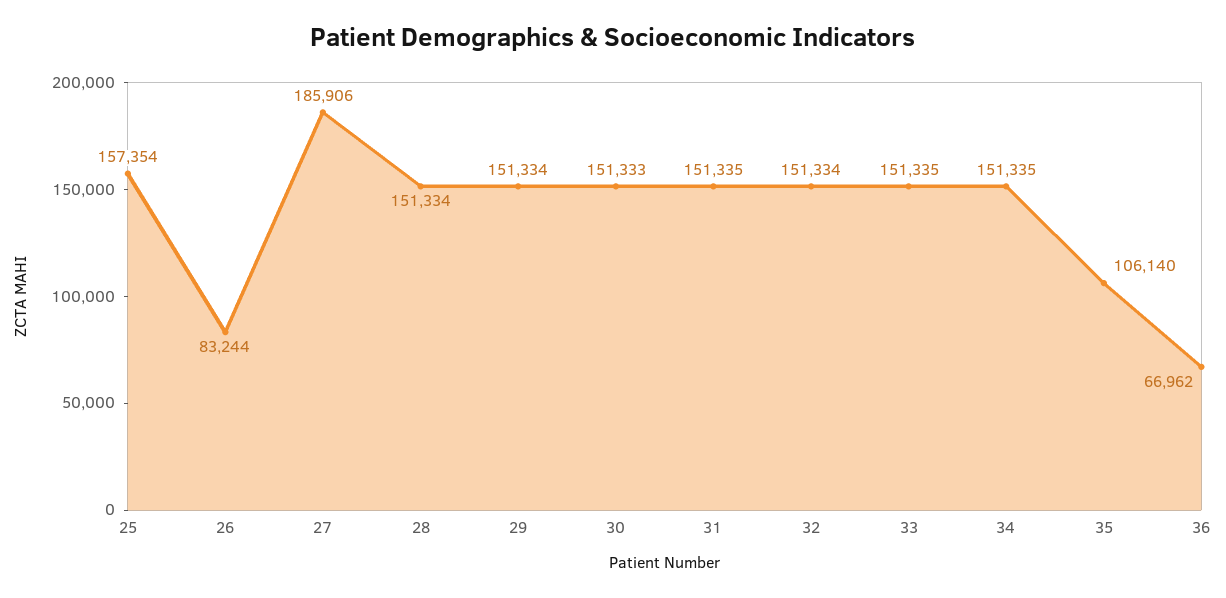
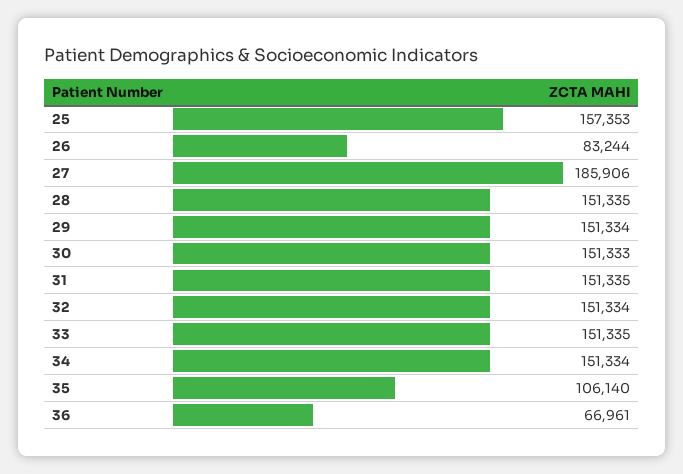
  {
-   "25": 157354,
+   "25": 157353,
    "26": 83244,
    "27": 185906,
-   "28": 151334,
+   "28": 151335,
    "29": 151334,
    "30": 151333,
    "31": 151335,
    "32": 151334,
    "33": 151335,
-   "34": 151335,
+   "34": 151334,
    "35": 106140,
-   "36": 66962
+   "36": 66961
  }

